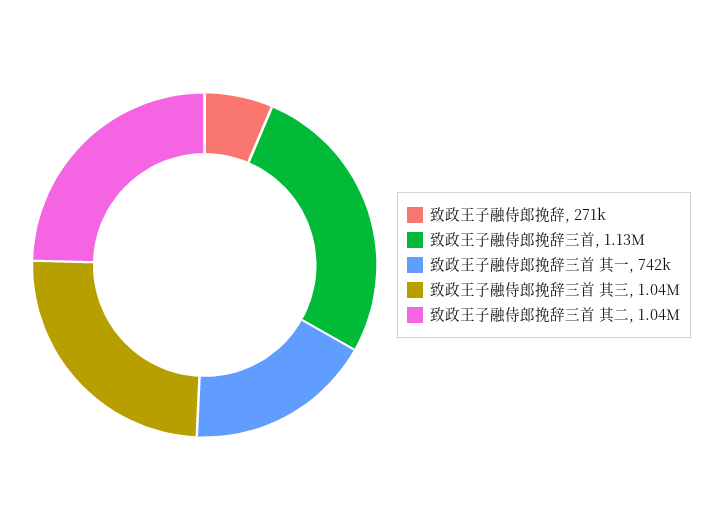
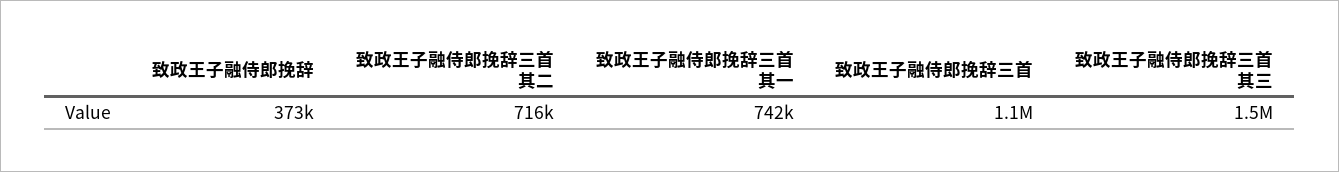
  {
-   "致政王子融侍郎挽辞": 271000,
+   "致政王子融侍郎挽辞": 373000,
    "致政王子融侍郎挽辞三首": 1130000,
    "致政王子融侍郎挽辞三首 其一": 742000,
-   "致政王子融侍郎挽辞三首 其三": 1040000,
+   "致政王子融侍郎挽辞三首 其三": 1500000,
-   "致政王子融侍郎挽辞三首 其二": 1040000
+   "致政王子融侍郎挽辞三首 其二": 716000
  }

